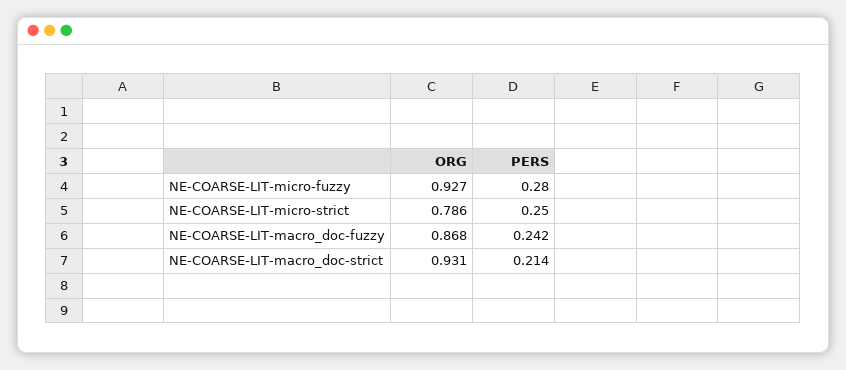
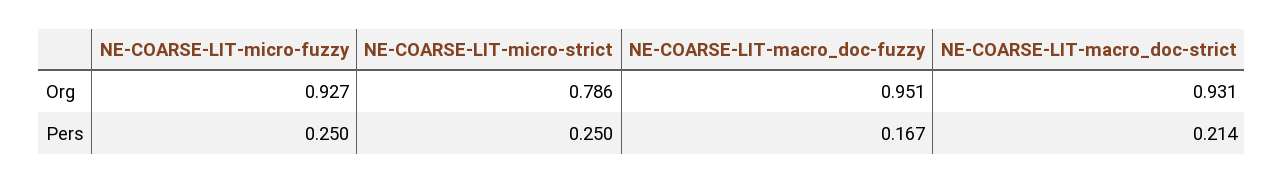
  {
    "ORG": {
      "NE-COARSE-LIT-micro-fuzzy": 0.927,
      "NE-COARSE-LIT-micro-strict": 0.786,
-     "NE-COARSE-LIT-macro_doc-fuzzy": 0.868,
+     "NE-COARSE-LIT-macro_doc-fuzzy": 0.951,
      "NE-COARSE-LIT-macro_doc-strict": 0.931
    },
    "PERS": {
-     "NE-COARSE-LIT-micro-fuzzy": 0.28,
+     "NE-COARSE-LIT-micro-fuzzy": 0.25,
      "NE-COARSE-LIT-micro-strict": 0.25,
-     "NE-COARSE-LIT-macro_doc-fuzzy": 0.242,
+     "NE-COARSE-LIT-macro_doc-fuzzy": 0.167,
      "NE-COARSE-LIT-macro_doc-strict": 0.214
    }
  }

